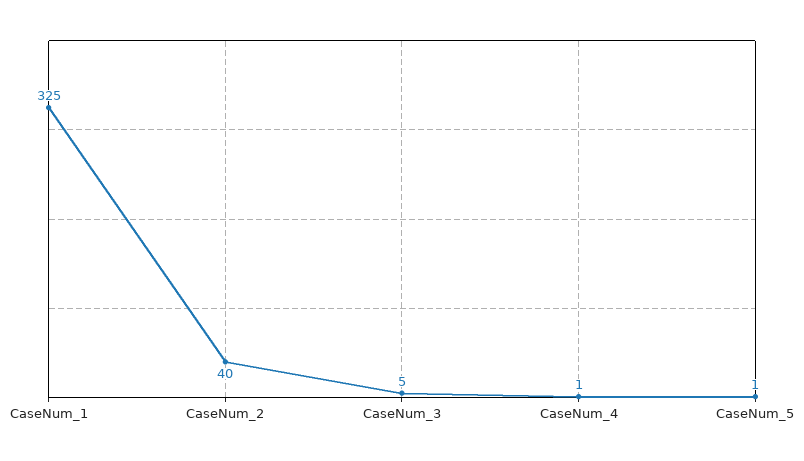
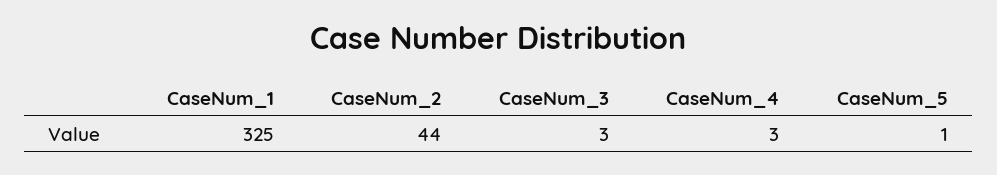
  {
    "CaseNum_1": 325,
-   "CaseNum_2": 40,
+   "CaseNum_2": 44,
-   "CaseNum_3": 5,
+   "CaseNum_3": 3,
-   "CaseNum_4": 1,
+   "CaseNum_4": 3,
    "CaseNum_5": 1
  }

